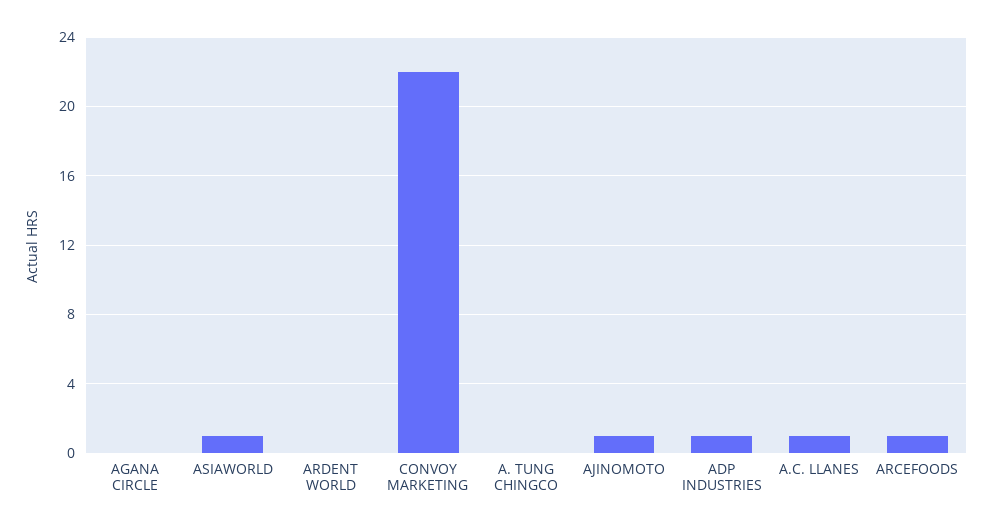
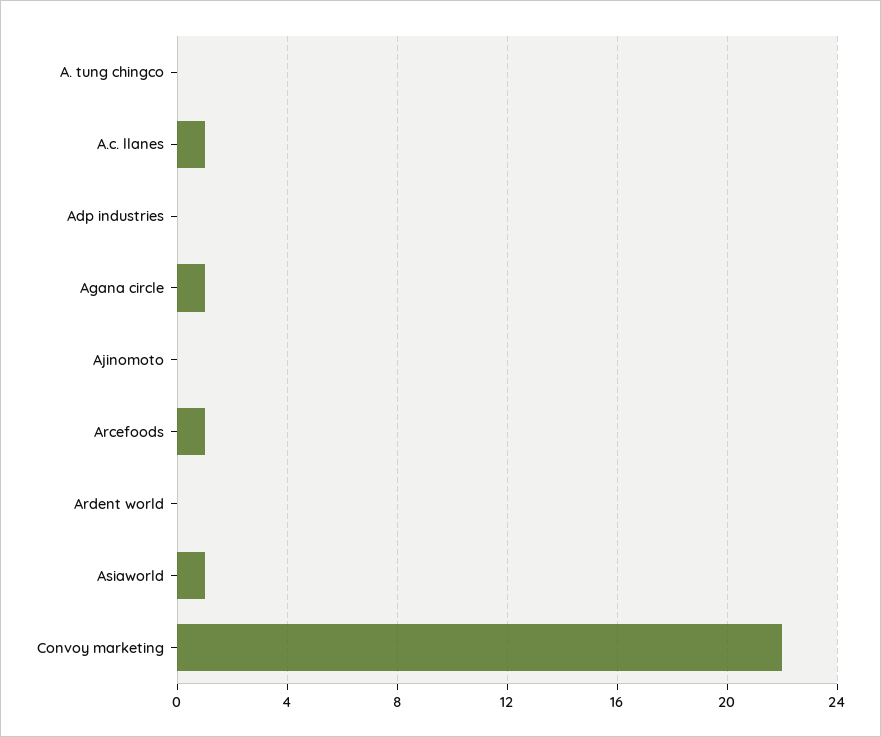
  {
-   "AGANA CIRCLE": 0,
+   "AGANA CIRCLE": 1,
    "ASIAWORLD": 1,
    "ARDENT WORLD": 0,
    "CONVOY MARKETING": 22,
    "A. TUNG CHINGCO": 0,
-   "AJINOMOTO": 1,
+   "AJINOMOTO": 0,
-   "ADP INDUSTRIES": 1,
+   "ADP INDUSTRIES": 0,
    "A.C. LLANES": 1,
    "ARCEFOODS": 1
  }

